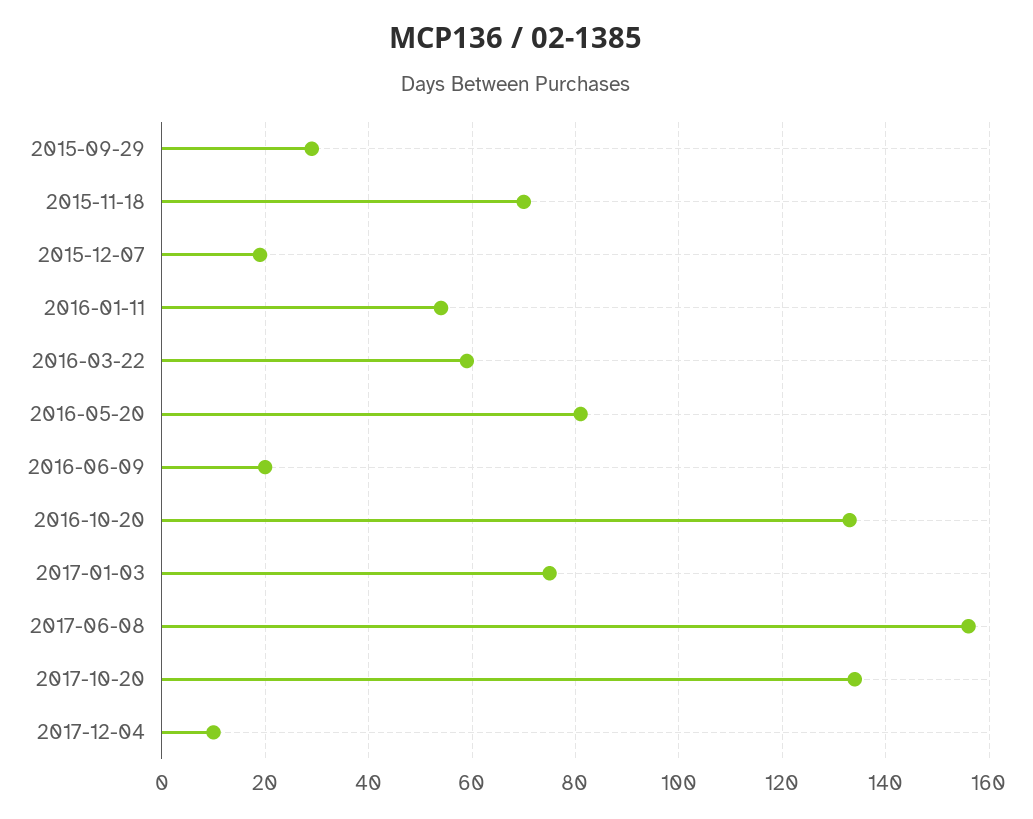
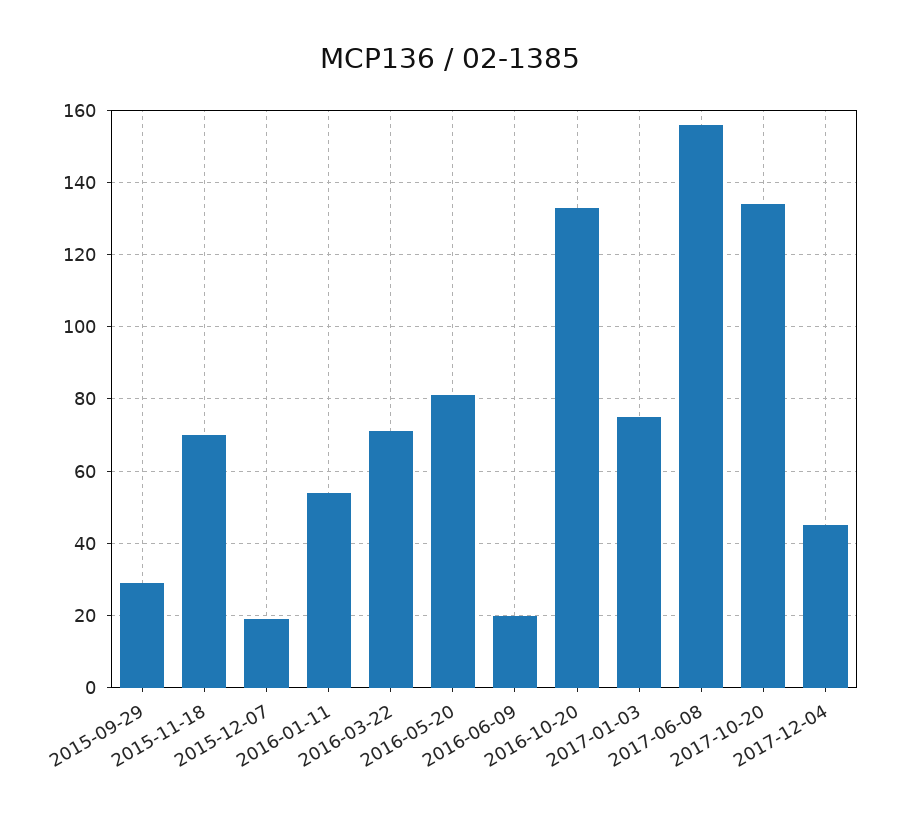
  {
    "2015-09-29": 30,
    "2015-11-18": 70,
    "2015-12-07": 20,
    "2016-01-11": 55,
-   "2016-03-22": 60,
+   "2016-03-22": 70,
    "2016-05-20": 80,
    "2016-06-09": 20,
    "2016-10-20": 135,
    "2017-01-03": 75,
    "2017-06-08": 155,
    "2017-10-20": 135,
-   "2017-12-04": 10
+   "2017-12-04": 45
  }

